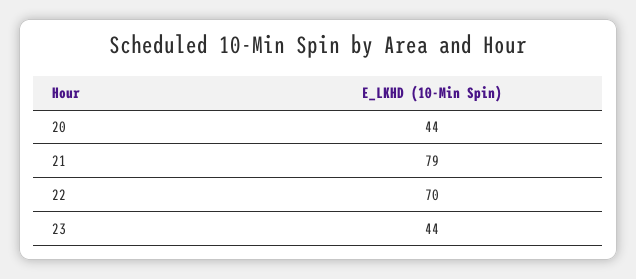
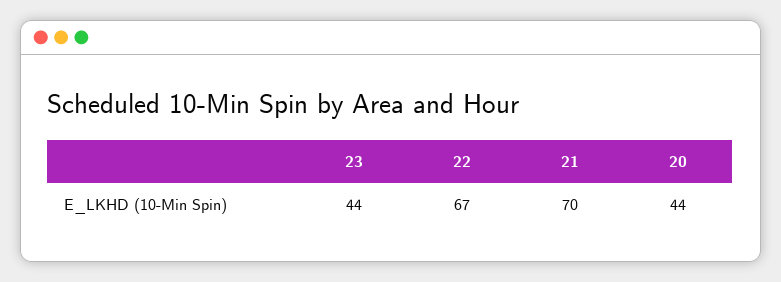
  {
    "20": 44,
-   "21": 79,
+   "21": 70,
-   "22": 70,
+   "22": 67,
    "23": 44
  }

